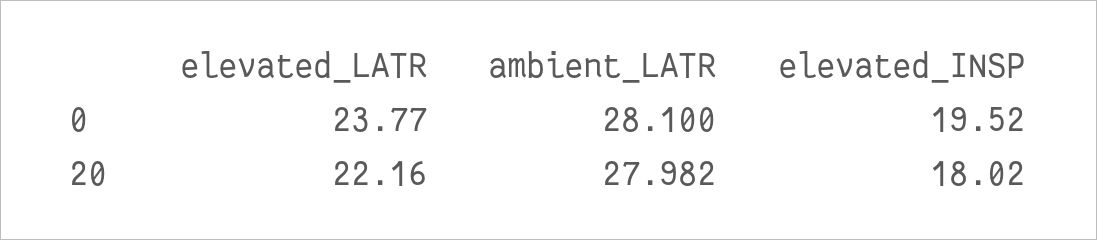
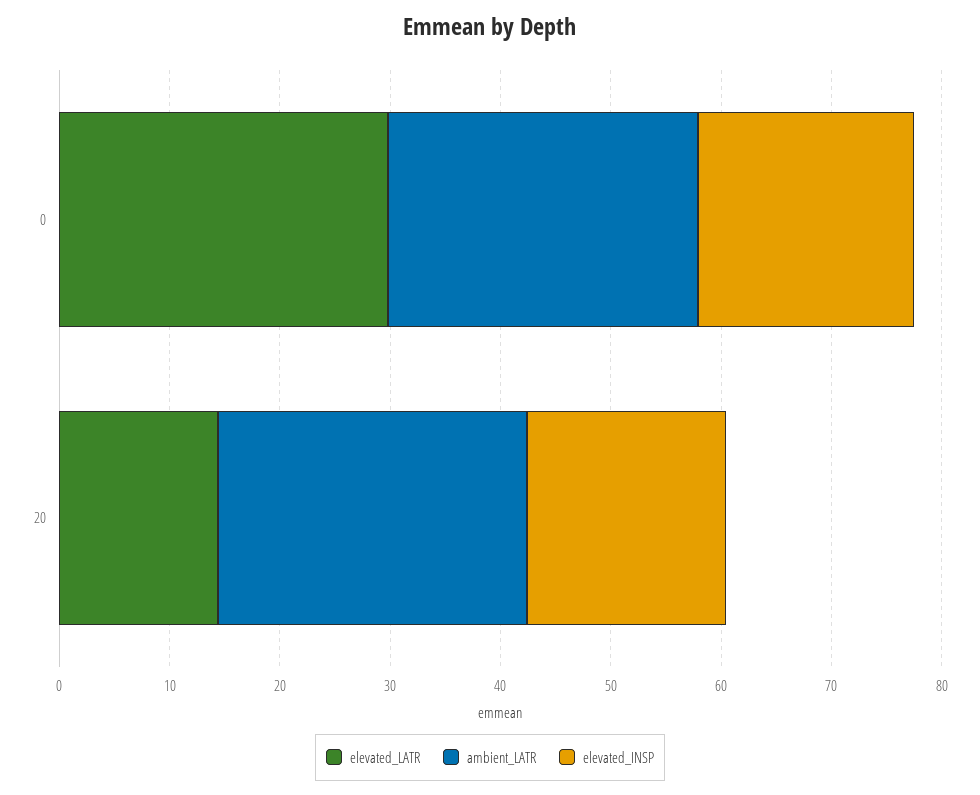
  {
    "elevated_LATR": {
-     "0": 23.77,
+     "0": 30,
-     "20": 22.16
+     "20": 14
    },
    "ambient_LATR": {
      "0": 28.1,
      "20": 27.982
    },
    "elevated_INSP": {
      "0": 19.52,
      "20": 18.02
    }
  }

